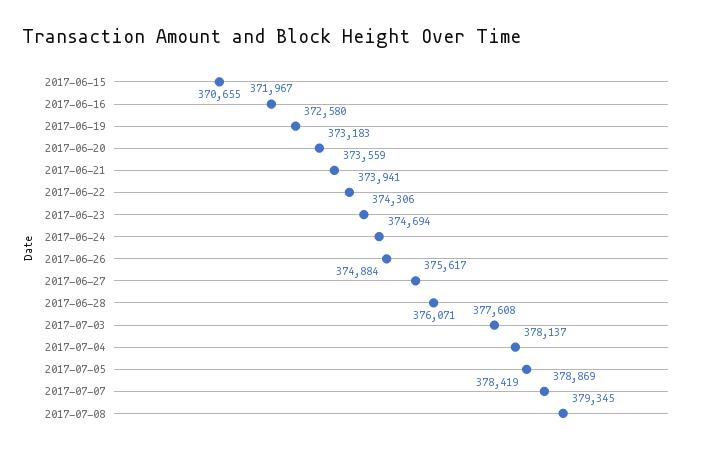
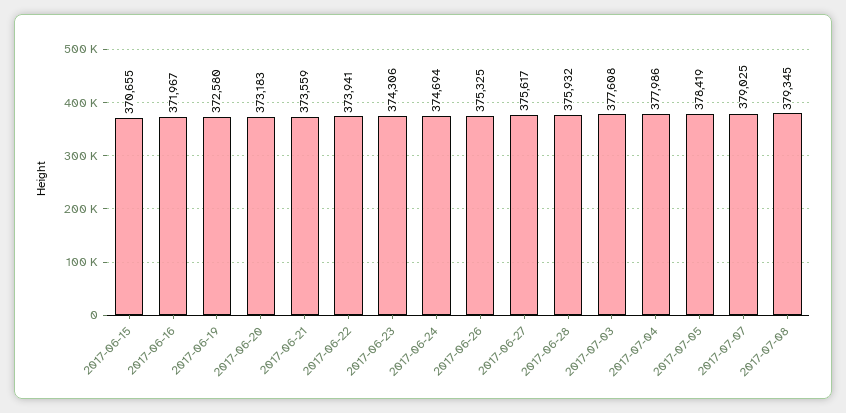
  {
    "2017-06-15": 370655,
    "2017-06-16": 371967,
    "2017-06-19": 372580,
    "2017-06-20": 373183,
    "2017-06-21": 373559,
    "2017-06-22": 373941,
    "2017-06-23": 374306,
    "2017-06-24": 374694,
-   "2017-06-26": 374884,
+   "2017-06-26": 375325,
    "2017-06-27": 375617,
-   "2017-06-28": 376071,
+   "2017-06-28": 375932,
    "2017-07-03": 377608,
-   "2017-07-04": 378137,
+   "2017-07-04": 377986,
    "2017-07-05": 378419,
-   "2017-07-07": 378869,
+   "2017-07-07": 379025,
    "2017-07-08": 379345
  }

